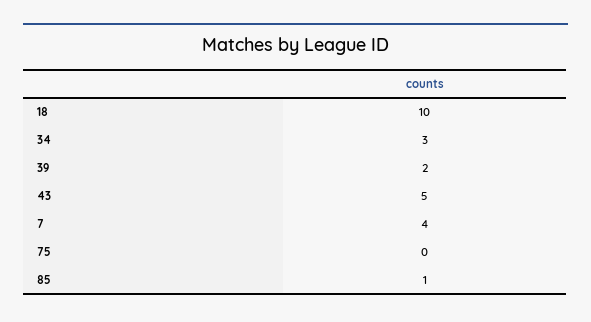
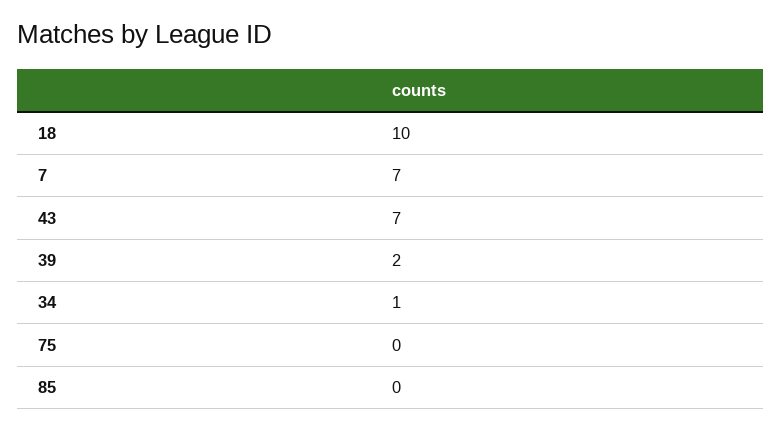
  {
    "18": 10,
-   "34": 3,
+   "34": 1,
    "39": 2,
-   "43": 5,
+   "43": 7,
-   "7": 4,
+   "7": 7,
    "75": 0,
-   "85": 1
+   "85": 0
  }

